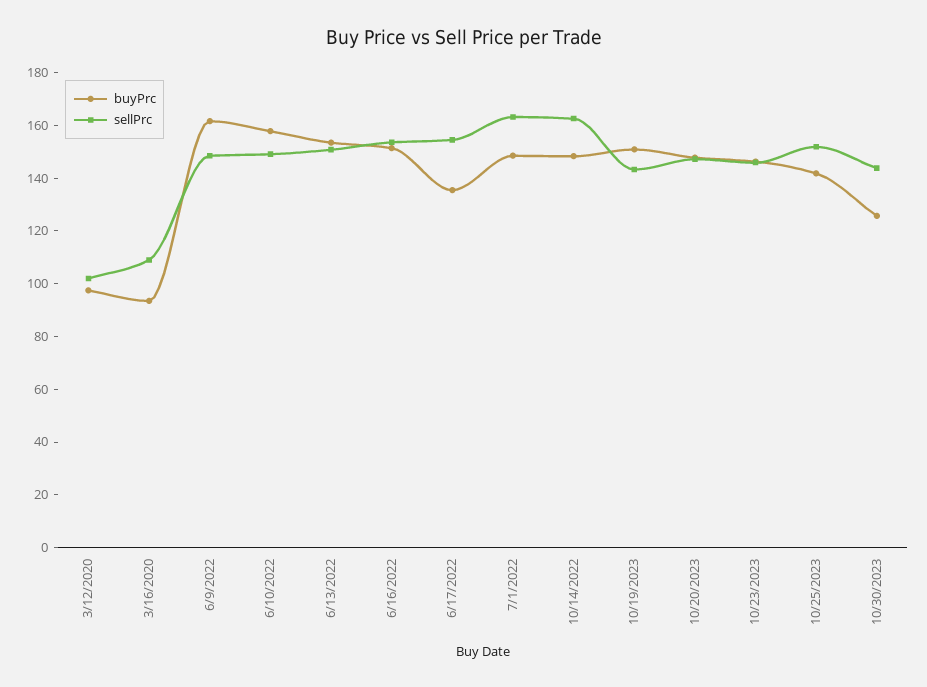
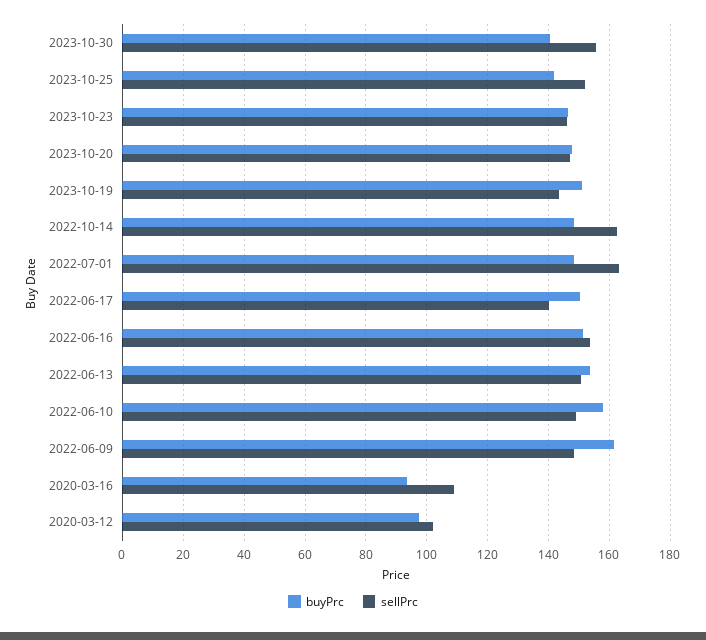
  {
    "buyPrc": {
      "3/12/2020": 98,
      "3/16/2020": 94,
      "6/9/2022": 162,
      "6/10/2022": 158,
      "6/13/2022": 154,
      "6/16/2022": 152,
-     "6/17/2022": 135,
+     "6/17/2022": 150,
      "7/1/2022": 148,
      "10/14/2022": 148,
      "10/19/2023": 150,
      "10/20/2023": 148,
      "10/23/2023": 146,
      "10/25/2023": 142,
-     "10/30/2023": 125
+     "10/30/2023": 140
    },
    "sellPrc": {
      "3/12/2020": 102,
      "3/16/2020": 110,
      "6/9/2022": 148,
      "6/10/2022": 150,
      "6/13/2022": 150,
      "6/16/2022": 154,
-     "6/17/2022": 155,
+     "6/17/2022": 140,
      "7/1/2022": 164,
      "10/14/2022": 162,
      "10/19/2023": 144,
      "10/20/2023": 148,
      "10/23/2023": 146,
      "10/25/2023": 152,
-     "10/30/2023": 145
+     "10/30/2023": 156
    }
  }

